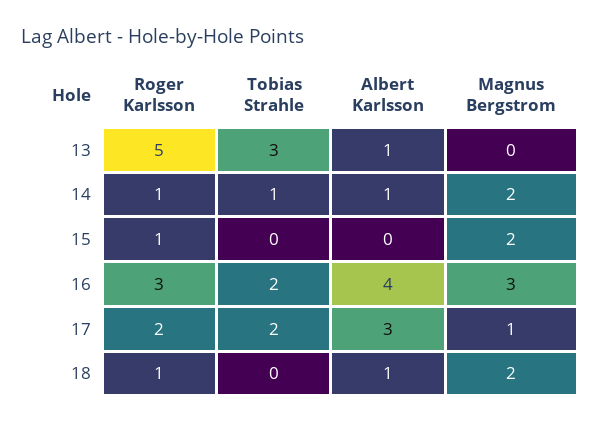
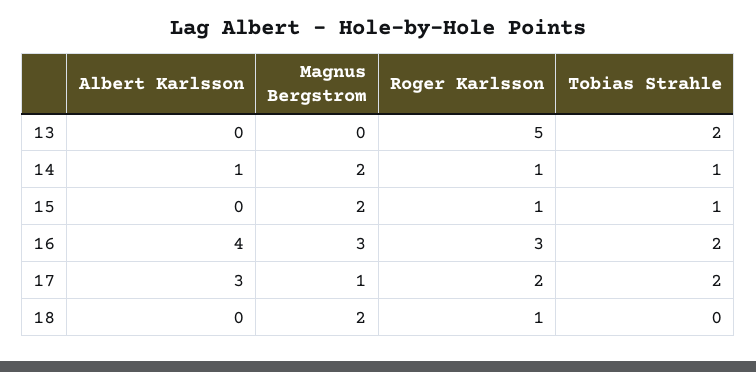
  {
    "Roger Karlsson": {
      "13": 5,
      "14": 1,
      "15": 1,
      "16": 3,
      "17": 2,
      "18": 1
    },
    "Tobias Strahle": {
-     "13": 3,
+     "13": 2,
      "14": 1,
-     "15": 0,
+     "15": 1,
      "16": 2,
      "17": 2,
      "18": 0
    },
    "Albert Karlsson": {
-     "13": 1,
+     "13": 0,
      "14": 1,
      "15": 0,
      "16": 4,
      "17": 3,
-     "18": 1
+     "18": 0
    },
    "Magnus Bergstrom": {
      "13": 0,
      "14": 2,
      "15": 2,
      "16": 3,
      "17": 1,
      "18": 2
    }
  }

